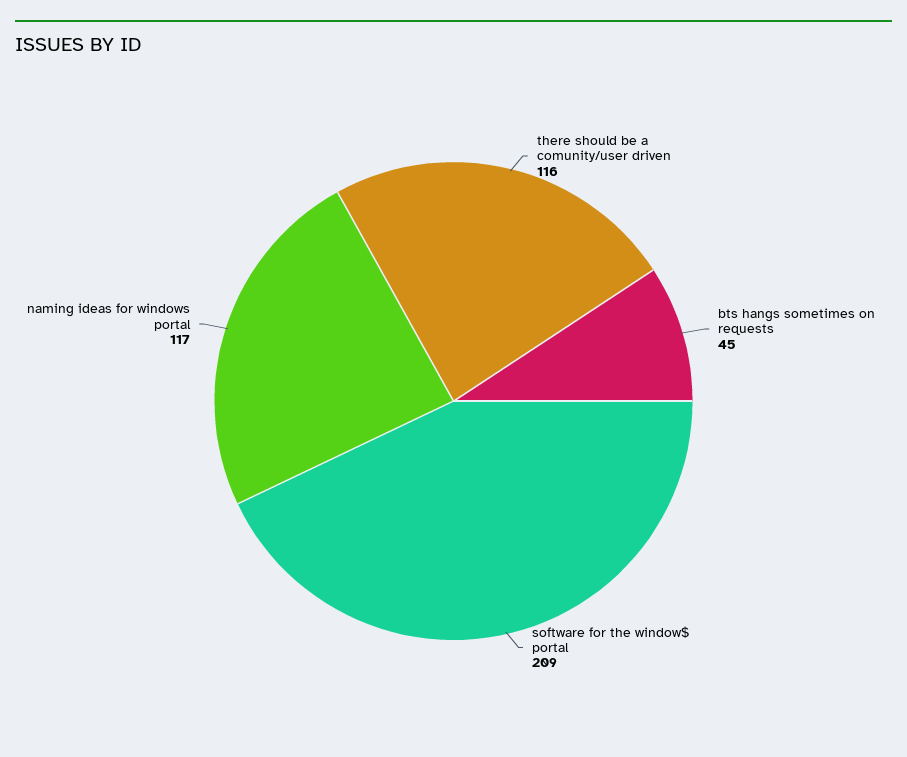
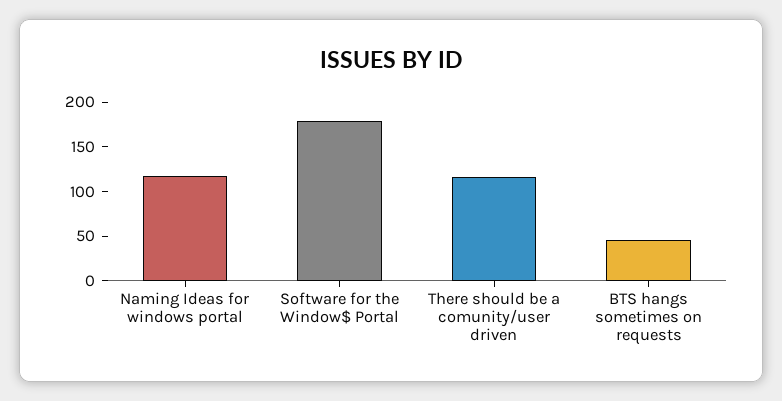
  {
    "there should be a comunity/user driven": 116,
    "bts hangs sometimes on requests": 45,
-   "software for the window$ portal": 209,
+   "software for the window$ portal": 180,
    "naming ideas for windows portal": 117
  }

